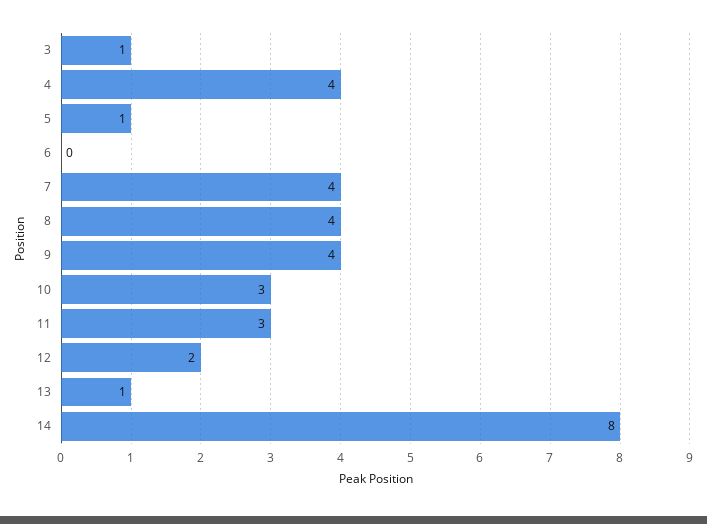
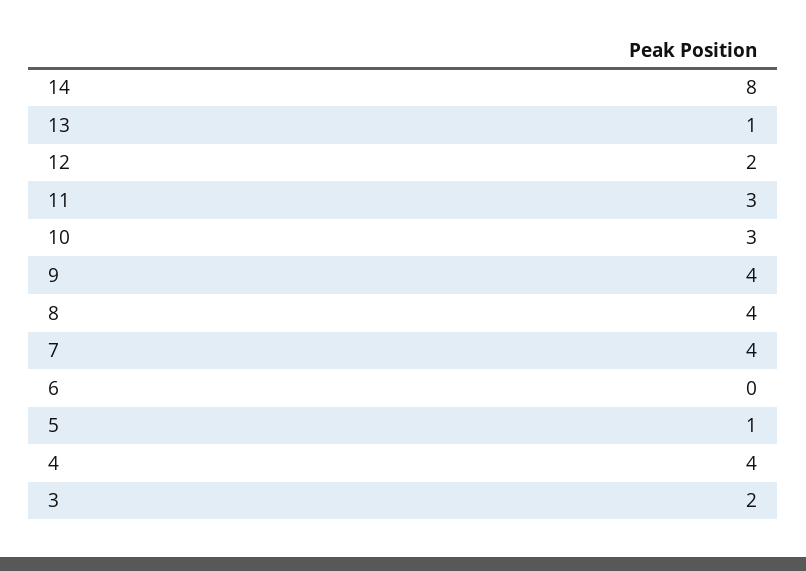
  {
-   "3": 1,
+   "3": 2,
    "4": 4,
    "5": 1,
    "6": 0,
    "7": 4,
    "8": 4,
    "9": 4,
    "10": 3,
    "11": 3,
    "12": 2,
    "13": 1,
    "14": 8
  }

